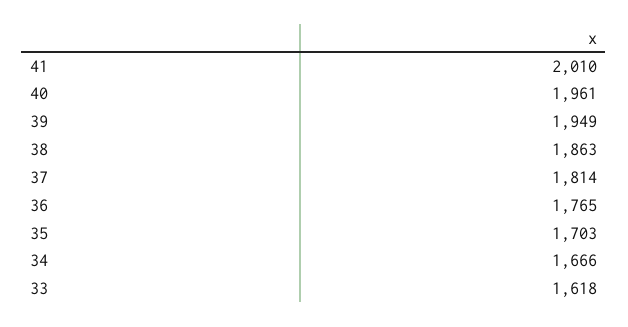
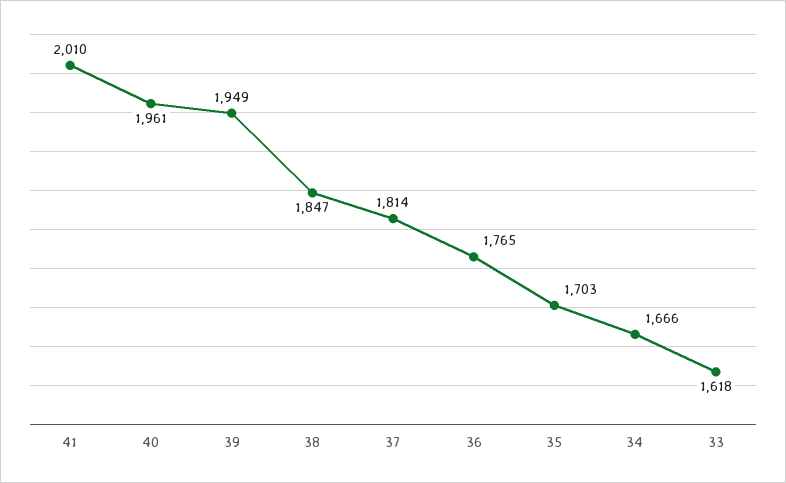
  {
    "41": 2010,
    "40": 1961,
    "39": 1949,
-   "38": 1863,
+   "38": 1847,
    "37": 1814,
    "36": 1765,
    "35": 1703,
    "34": 1666,
    "33": 1618
  }

